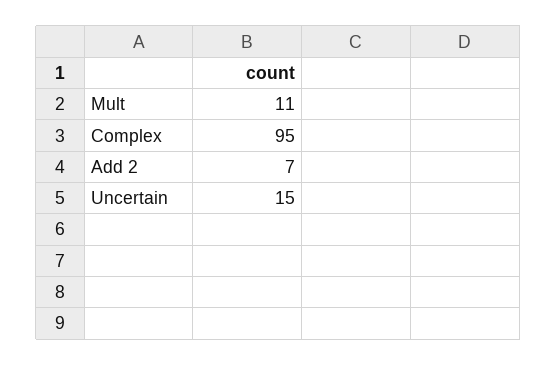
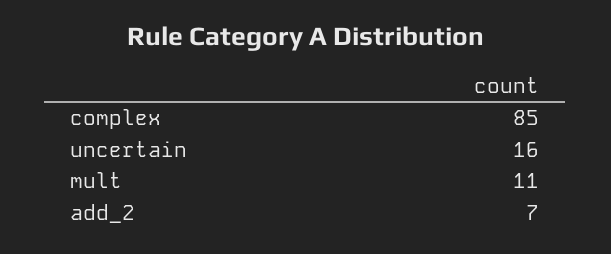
  {
    "Mult": 11,
-   "Complex": 95,
+   "Complex": 85,
    "Add 2": 7,
-   "Uncertain": 15
+   "Uncertain": 16
  }

